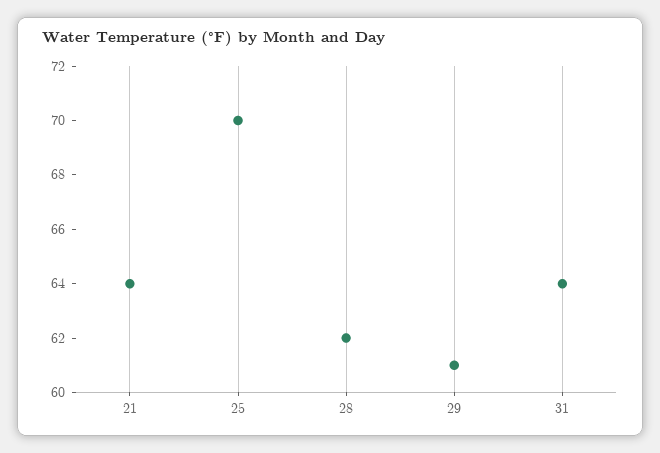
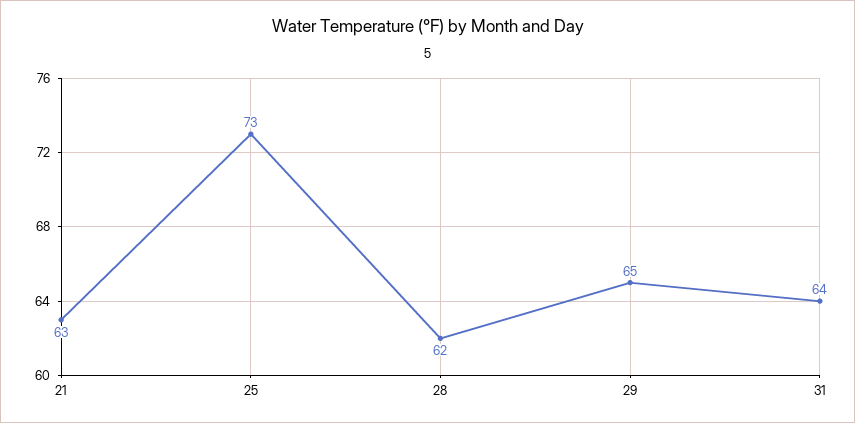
  {
-   "21": 64,
+   "21": 63,
-   "25": 70,
+   "25": 73,
    "28": 62,
-   "29": 61,
+   "29": 65,
    "31": 64
  }

